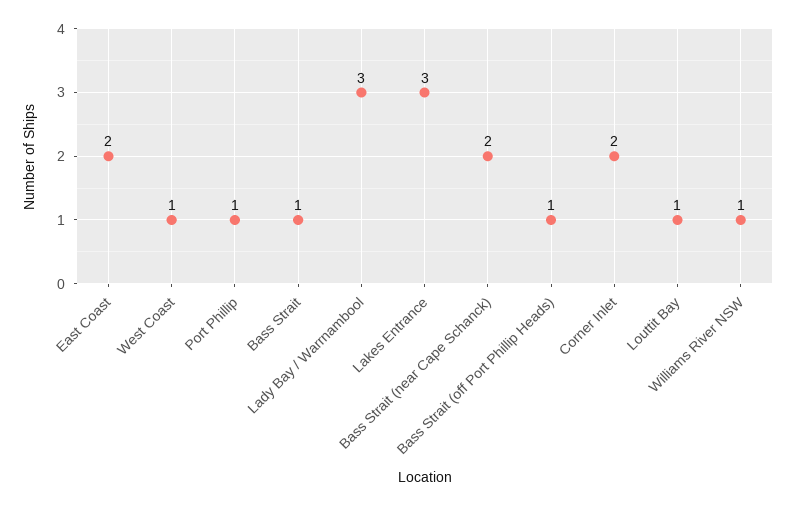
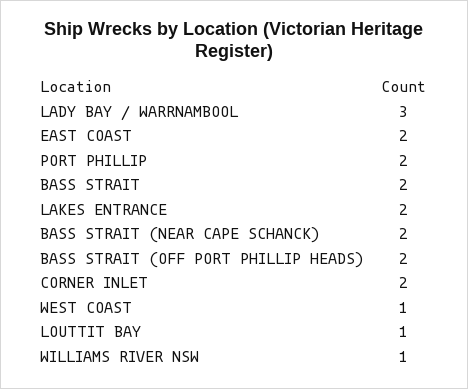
  {
    "East Coast": 2,
    "West Coast": 1,
-   "Port Phillip": 1,
+   "Port Phillip": 2,
-   "Bass Strait": 1,
+   "Bass Strait": 2,
    "Lady Bay / Warrnambool": 3,
-   "Lakes Entrance": 3,
+   "Lakes Entrance": 2,
    "Bass Strait (near Cape Schanck)": 2,
-   "Bass Strait (off Port Phillip Heads)": 1,
+   "Bass Strait (off Port Phillip Heads)": 2,
    "Corner Inlet": 2,
    "Louttit Bay": 1,
    "Williams River NSW": 1
  }

